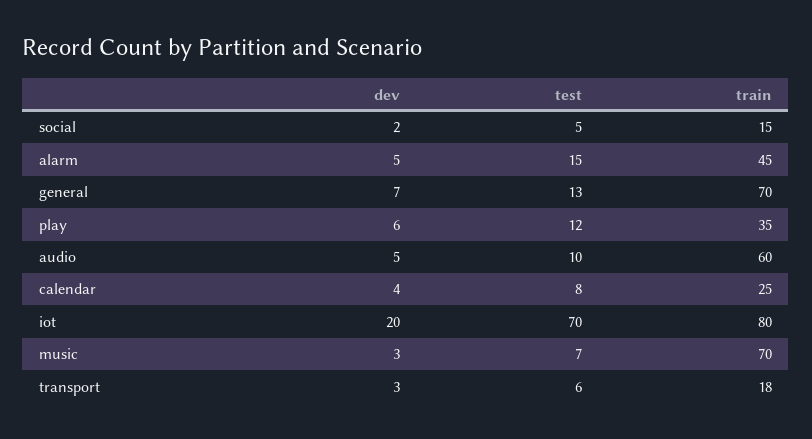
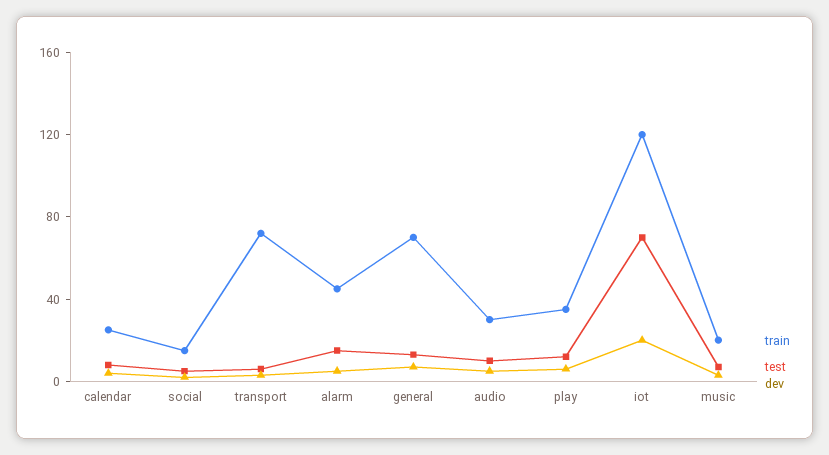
  {
    "dev": {
      "social": 2,
      "alarm": 5,
      "general": 7,
      "play": 6,
      "audio": 5,
      "calendar": 4,
      "iot": 20,
      "music": 3,
      "transport": 3
    },
    "test": {
      "social": 5,
      "alarm": 15,
      "general": 13,
      "play": 12,
      "audio": 10,
      "calendar": 8,
      "iot": 70,
      "music": 7,
      "transport": 6
    },
    "train": {
      "social": 15,
      "alarm": 45,
      "general": 70,
      "play": 35,
-     "audio": 60,
+     "audio": 30,
      "calendar": 25,
-     "iot": 80,
+     "iot": 120,
-     "music": 70,
+     "music": 20,
-     "transport": 18
+     "transport": 70
    }
  }

